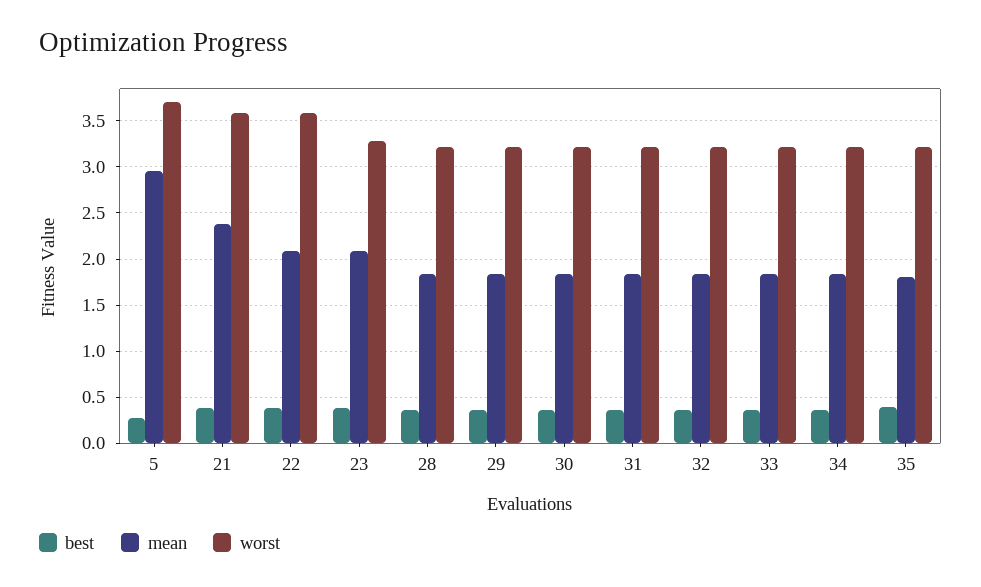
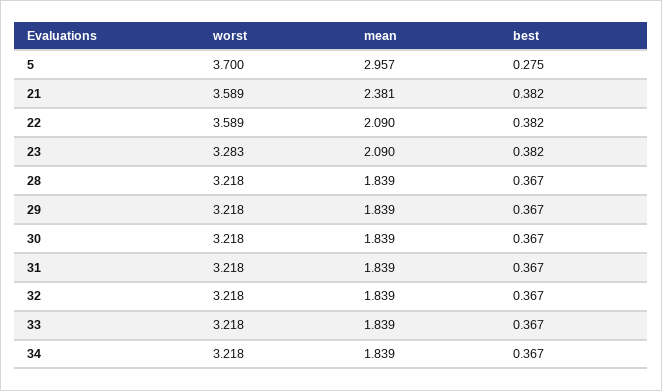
  {
    "best": {
      "5": 0.275,
      "21": 0.382,
      "22": 0.382,
      "23": 0.382,
      "28": 0.367,
      "29": 0.367,
      "30": 0.367,
      "31": 0.367,
      "32": 0.367,
      "33": 0.367,
-     "34": 0.367,
+     "34": 0.367
-     "35": 0.4
    },
    "mean": {
      "5": 2.957,
      "21": 2.381,
      "22": 2.09,
      "23": 2.09,
      "28": 1.839,
      "29": 1.839,
      "30": 1.839,
      "31": 1.839,
      "32": 1.839,
      "33": 1.839,
-     "34": 1.839,
+     "34": 1.839
-     "35": 1.8
    },
    "worst": {
      "5": 3.7,
      "21": 3.589,
      "22": 3.589,
      "23": 3.283,
      "28": 3.218,
      "29": 3.218,
      "30": 3.218,
      "31": 3.218,
      "32": 3.218,
      "33": 3.218,
-     "34": 3.218,
+     "34": 3.218
-     "35": 3.2
    }
  }

